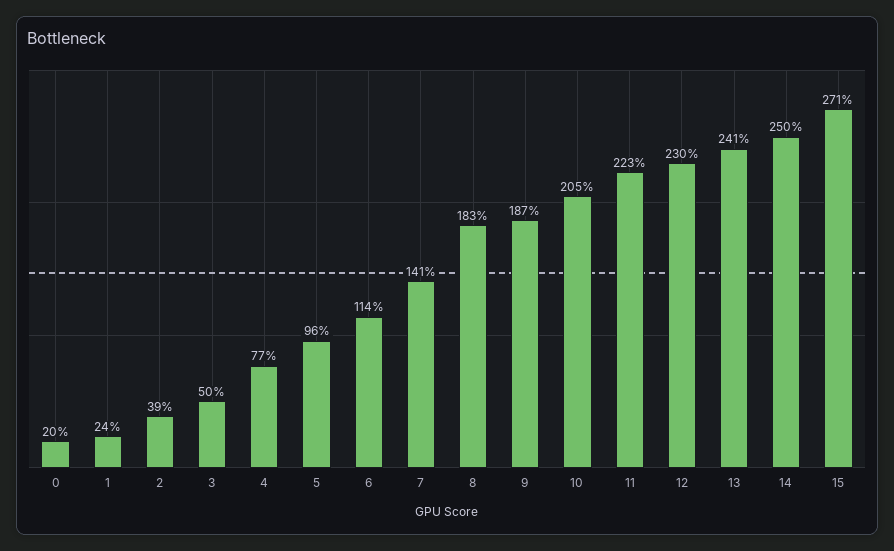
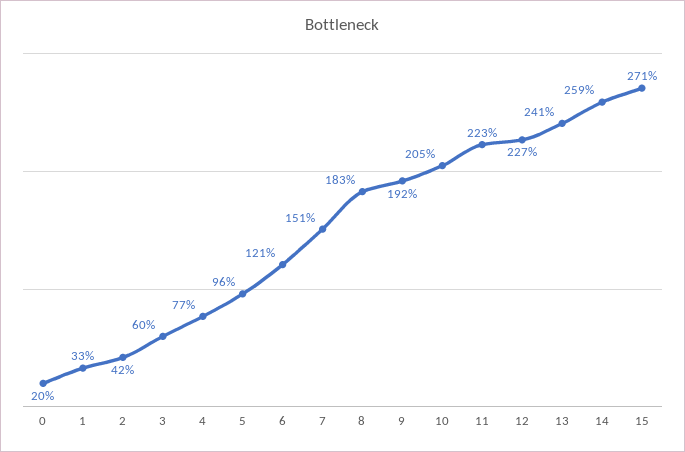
  {
    "0": 20,
-   "1": 24,
+   "1": 33,
-   "2": 39,
+   "2": 42,
-   "3": 50,
+   "3": 60,
    "4": 77,
    "5": 96,
-   "6": 114,
+   "6": 121,
-   "7": 141,
+   "7": 151,
    "8": 183,
-   "9": 187,
+   "9": 192,
    "10": 205,
    "11": 223,
-   "12": 230,
+   "12": 227,
    "13": 241,
-   "14": 250,
+   "14": 259,
    "15": 271
  }

